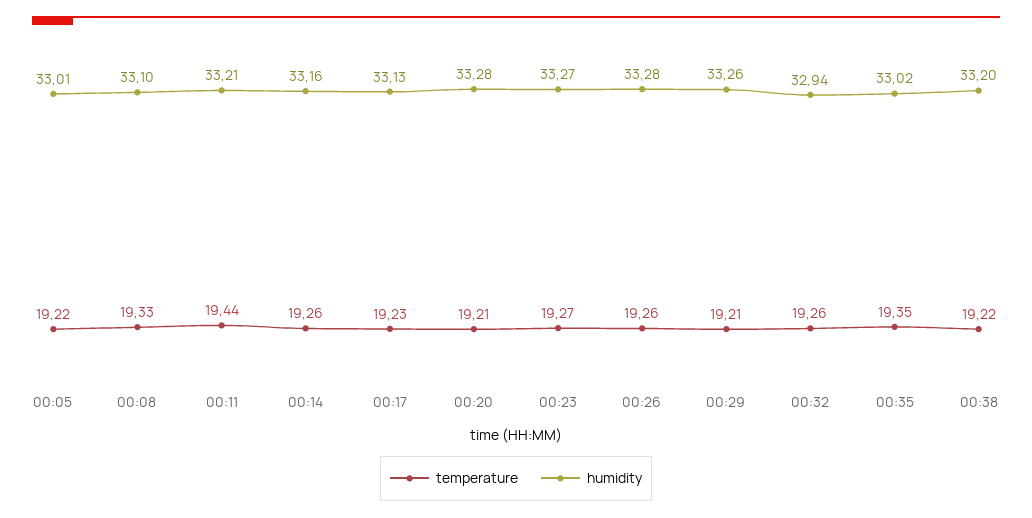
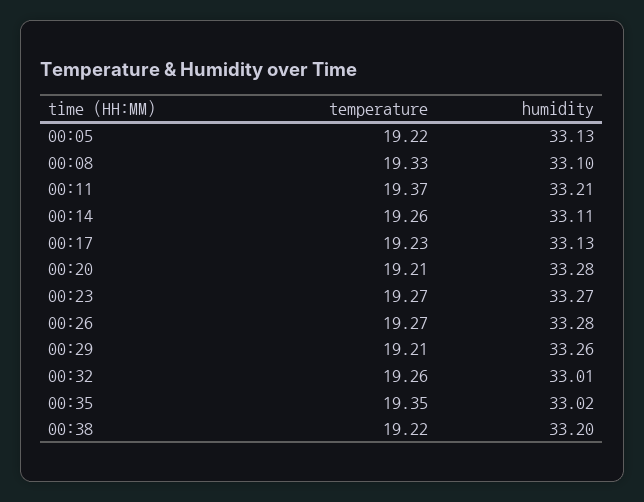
  {
    "temperature": {
      "00:05": 19.22,
      "00:08": 19.33,
-     "00:11": 19.44,
+     "00:11": 19.37,
      "00:14": 19.26,
      "00:17": 19.23,
      "00:20": 19.21,
      "00:23": 19.27,
-     "00:26": 19.26,
+     "00:26": 19.27,
      "00:29": 19.21,
      "00:32": 19.26,
      "00:35": 19.35,
      "00:38": 19.22
    },
    "humidity": {
-     "00:05": 33.01,
+     "00:05": 33.13,
      "00:08": 33.1,
      "00:11": 33.21,
-     "00:14": 33.16,
+     "00:14": 33.11,
      "00:17": 33.13,
      "00:20": 33.28,
      "00:23": 33.27,
      "00:26": 33.28,
      "00:29": 33.26,
-     "00:32": 32.94,
+     "00:32": 33.01,
      "00:35": 33.02,
      "00:38": 33.2
    }
  }

